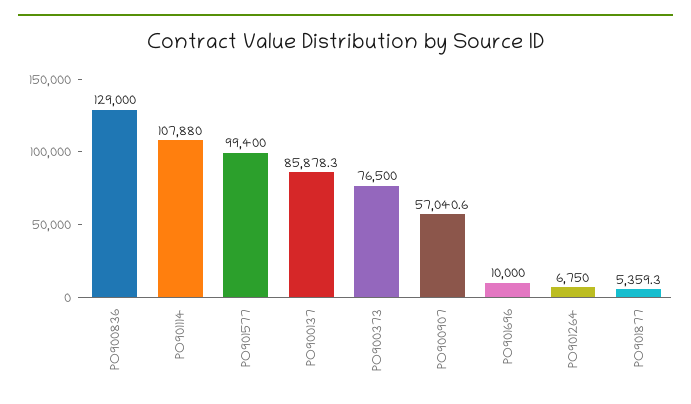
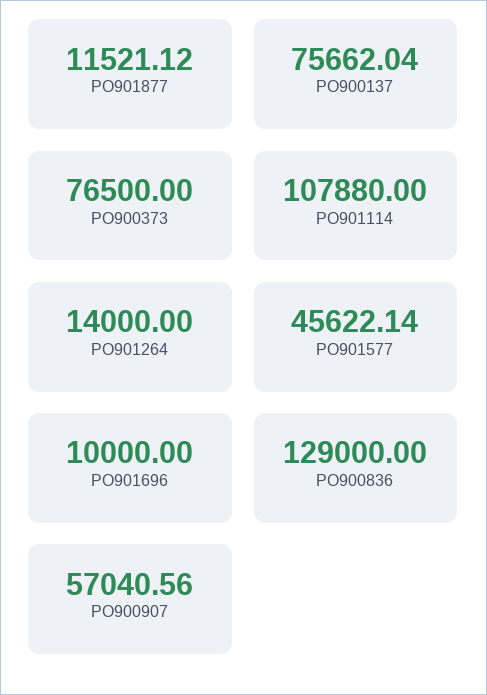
  {
    "PO900836": 129000,
    "PO901114": 107880,
-   "PO901577": 99400,
+   "PO901577": 45622.14,
-   "PO900137": 85878.3,
+   "PO900137": 75662.04,
    "PO900373": 76500,
    "PO900907": 57040.56,
    "PO901696": 10000,
-   "PO901264": 6750,
+   "PO901264": 14000,
-   "PO901877": 5359.3
+   "PO901877": 11521.12
  }

